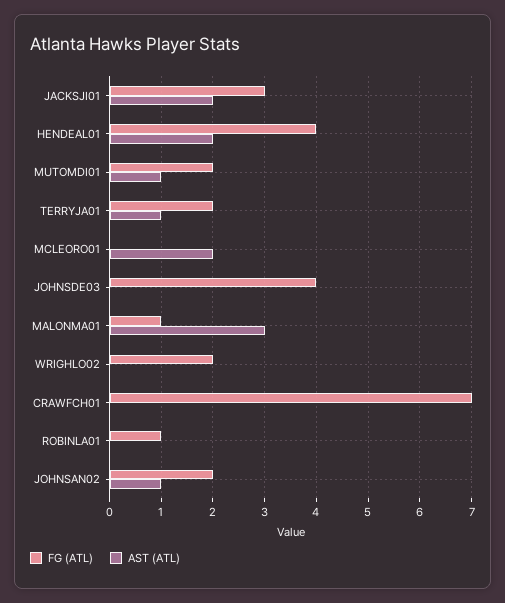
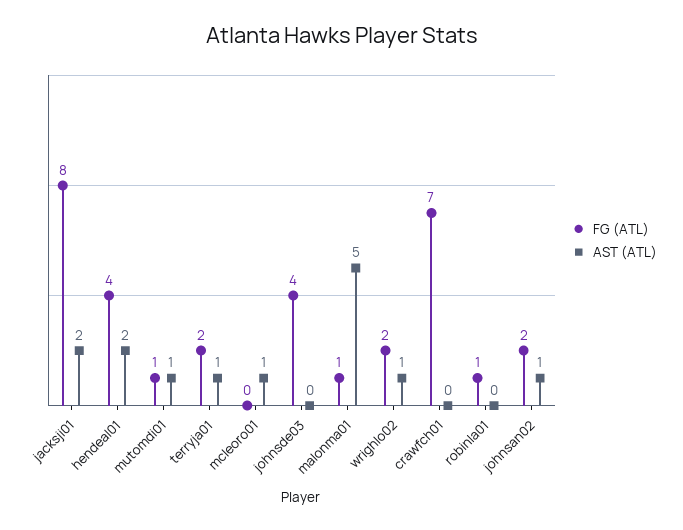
  {
    "FG (ATL)": {
-     "JACKSJI01": 3,
+     "JACKSJI01": 8,
      "HENDEAL01": 4,
-     "MUTOMDI01": 2,
+     "MUTOMDI01": 1,
      "TERRYJA01": 2,
      "MCLEORO01": 0,
      "JOHNSDE03": 4,
      "MALONMA01": 1,
      "WRIGHLO02": 2,
      "CRAWFCH01": 7,
      "ROBINLA01": 1,
      "JOHNSAN02": 2
    },
    "AST (ATL)": {
      "JACKSJI01": 2,
      "HENDEAL01": 2,
      "MUTOMDI01": 1,
      "TERRYJA01": 1,
-     "MCLEORO01": 2,
+     "MCLEORO01": 1,
      "JOHNSDE03": 0,
-     "MALONMA01": 3,
+     "MALONMA01": 5,
-     "WRIGHLO02": 0,
+     "WRIGHLO02": 1,
      "CRAWFCH01": 0,
      "ROBINLA01": 0,
      "JOHNSAN02": 1
    }
  }

